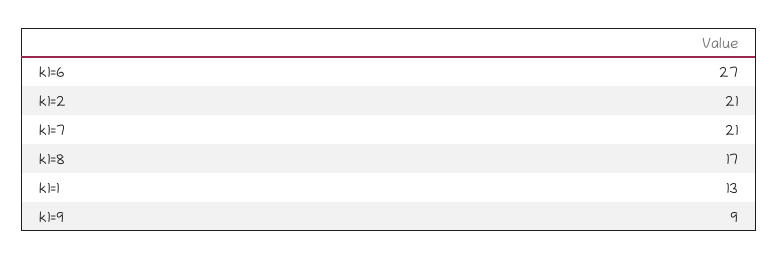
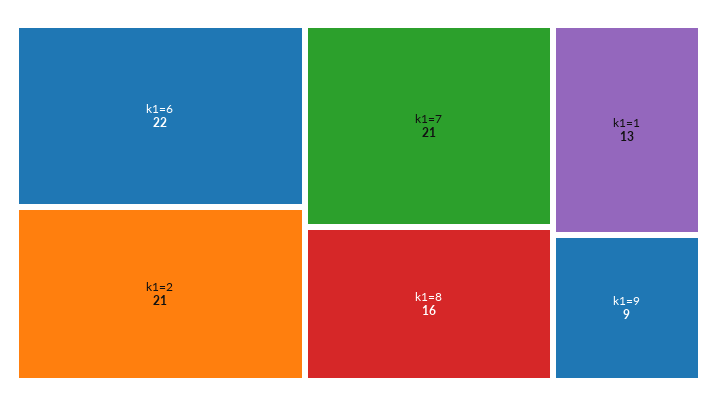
  {
-   "k1=6": 27,
+   "k1=6": 22,
    "k1=2": 21,
    "k1=7": 21,
-   "k1=8": 17,
+   "k1=8": 16,
    "k1=1": 13,
    "k1=9": 9
  }

